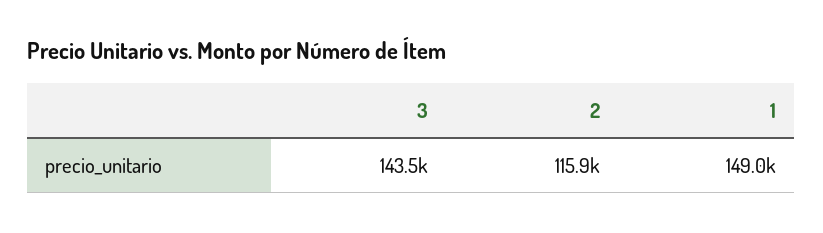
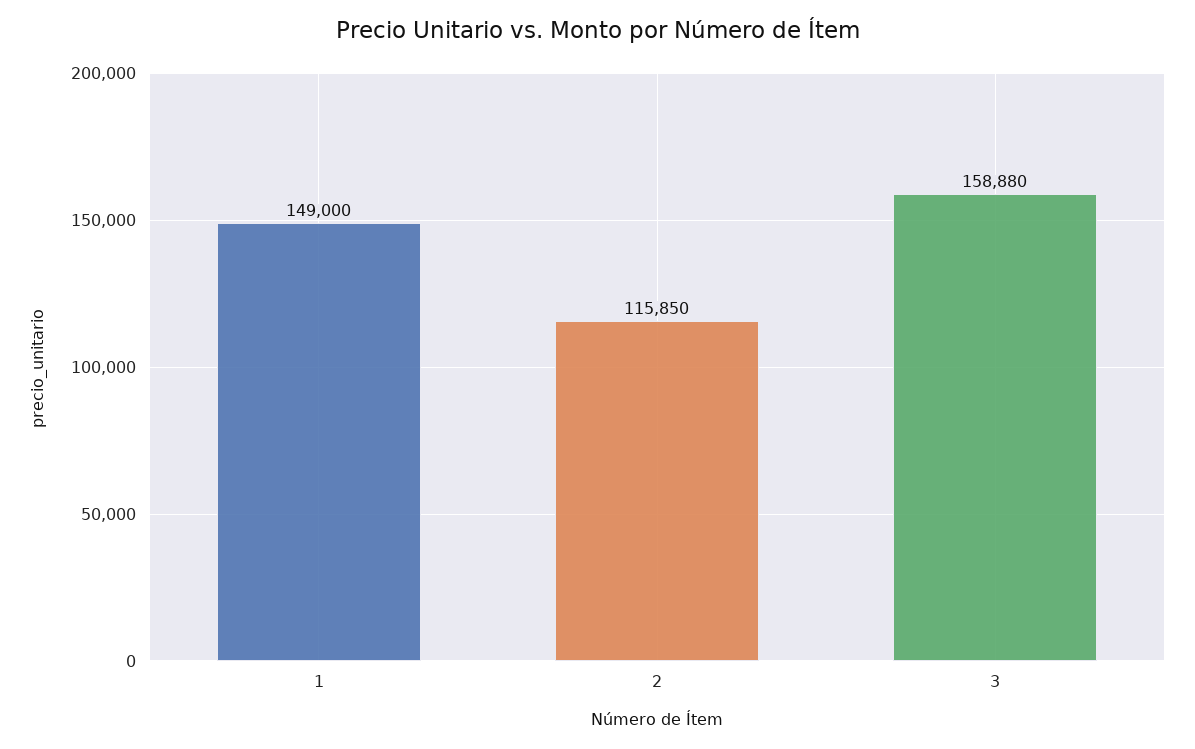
  {
-   "3": 143500,
+   "3": 158880,
    "2": 115850,
    "1": 149000
  }

